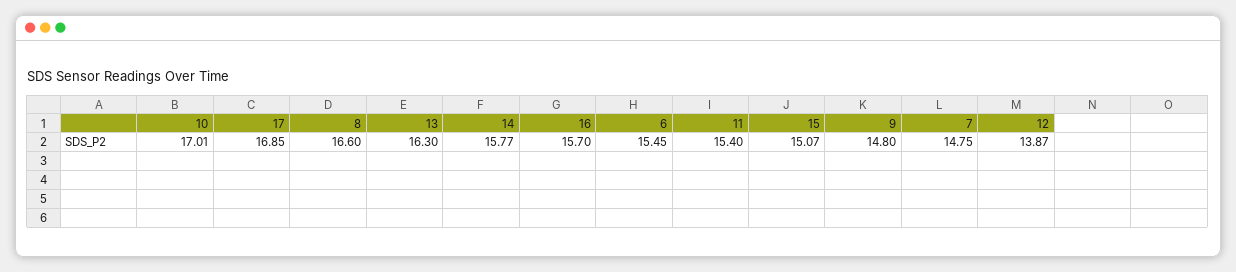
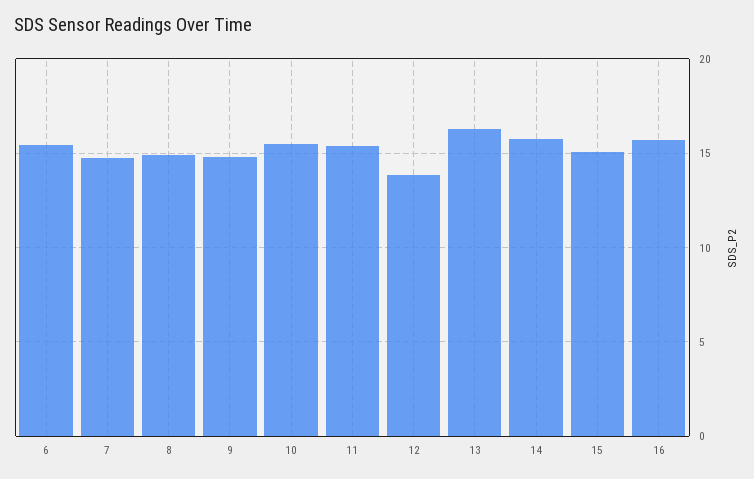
  {
-   "10": 17.01,
+   "10": 15.5,
-   "17": 16.85,
-   "8": 16.6,
+   "8": 15,
    "13": 16.3,
    "14": 15.77,
    "16": 15.7,
    "6": 15.45,
    "11": 15.4,
    "15": 15.07,
    "9": 14.8,
    "7": 14.75,
    "12": 13.87
  }

